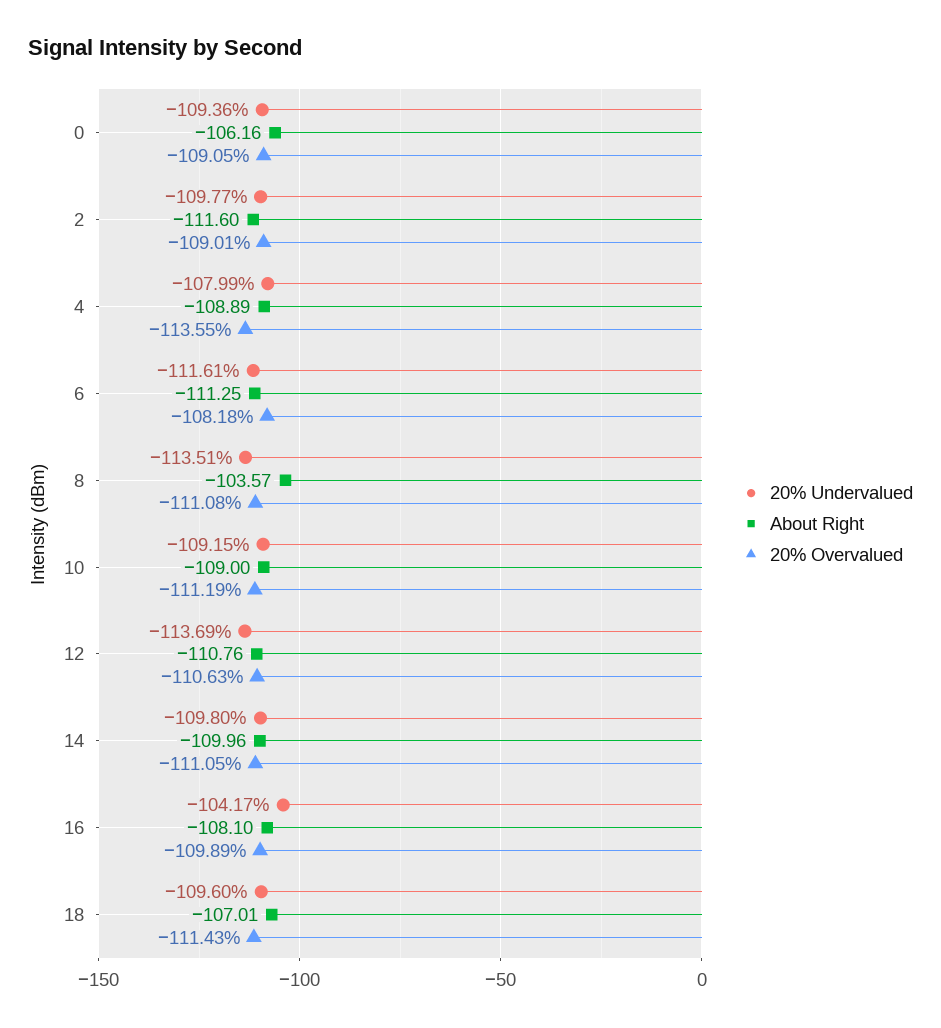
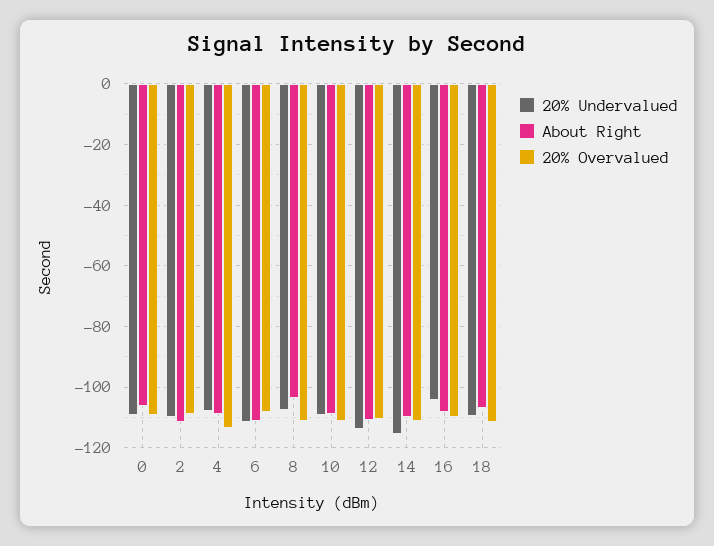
  {
    "20% Undervalued": {
      "0": -109.36,
      "2": -109.77,
      "4": -107.99,
      "6": -111.61,
-     "8": -113.51,
+     "8": -108,
      "10": -109.15,
      "12": -113.69,
-     "14": -109.8,
+     "14": -116,
      "16": -104.17,
      "18": -109.6
    },
    "About Right": {
      "0": -106.16,
      "2": -111.6,
      "4": -108.89,
      "6": -111.25,
      "8": -103.57,
      "10": -109,
      "12": -110.76,
      "14": -109.96,
      "16": -108.1,
      "18": -107.01
    },
    "20% Overvalued": {
      "0": -109.05,
      "2": -109.01,
      "4": -113.55,
      "6": -108.18,
      "8": -111.08,
      "10": -111.19,
      "12": -110.63,
      "14": -111.05,
      "16": -109.89,
      "18": -111.43
    }
  }

